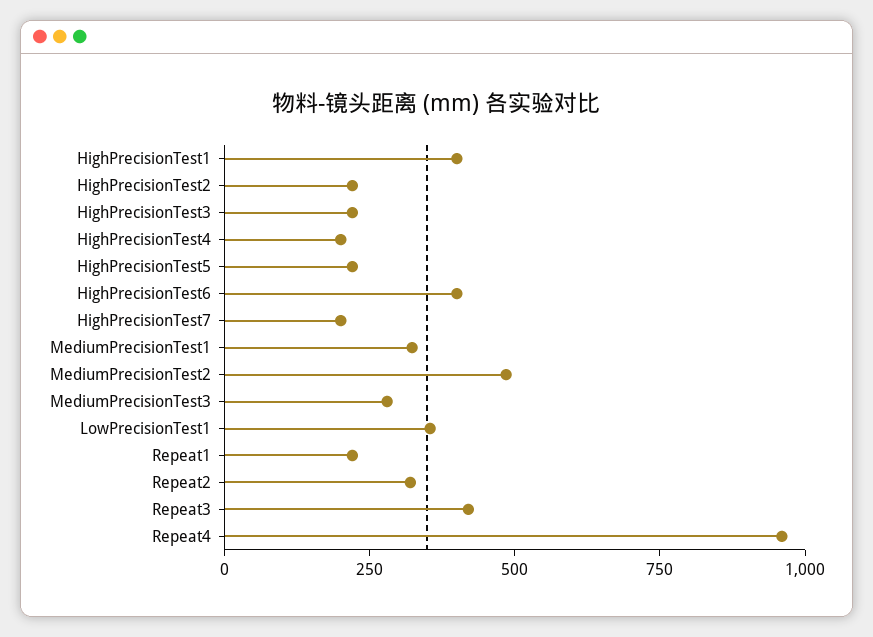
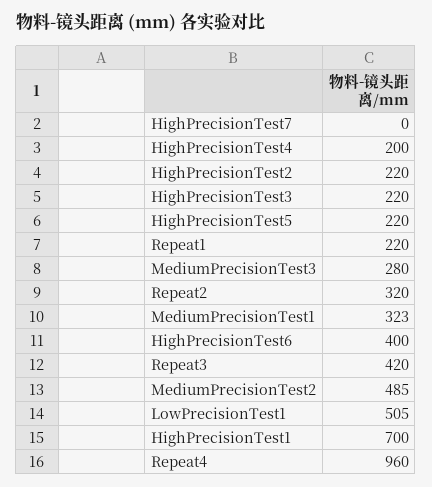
  {
-   "HighPrecisionTest1": 400,
+   "HighPrecisionTest1": 700,
    "HighPrecisionTest2": 220,
    "HighPrecisionTest3": 220,
    "HighPrecisionTest4": 200,
    "HighPrecisionTest5": 220,
    "HighPrecisionTest6": 400,
-   "HighPrecisionTest7": 200,
+   "HighPrecisionTest7": 0,
    "MediumPrecisionTest1": 323,
    "MediumPrecisionTest2": 485,
    "MediumPrecisionTest3": 280,
-   "LowPrecisionTest1": 350,
+   "LowPrecisionTest1": 505,
    "Repeat1": 220,
    "Repeat2": 320,
    "Repeat3": 420,
    "Repeat4": 960
  }

